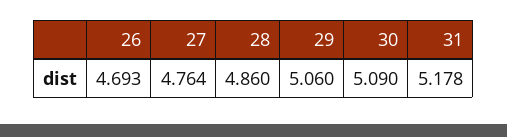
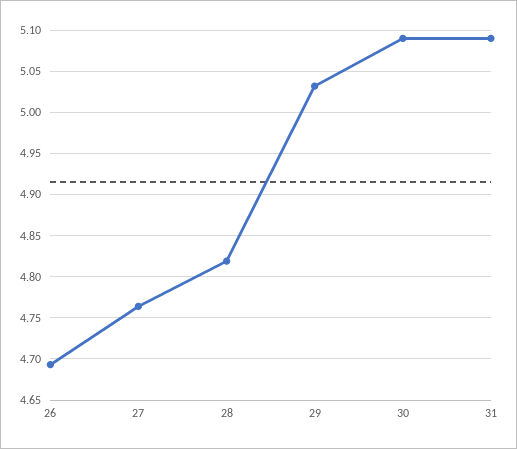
  {
    "26": 4.693,
    "27": 4.764,
-   "28": 4.86,
+   "28": 4.82,
-   "29": 5.06,
+   "29": 5.03,
    "30": 5.09,
-   "31": 5.178
+   "31": 5.09
  }

